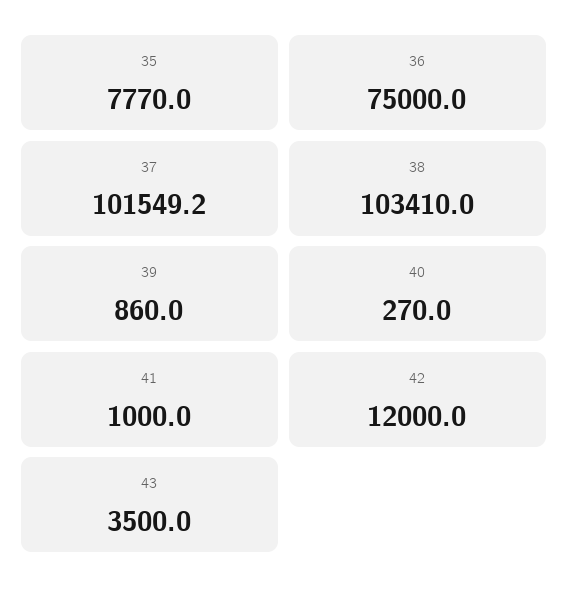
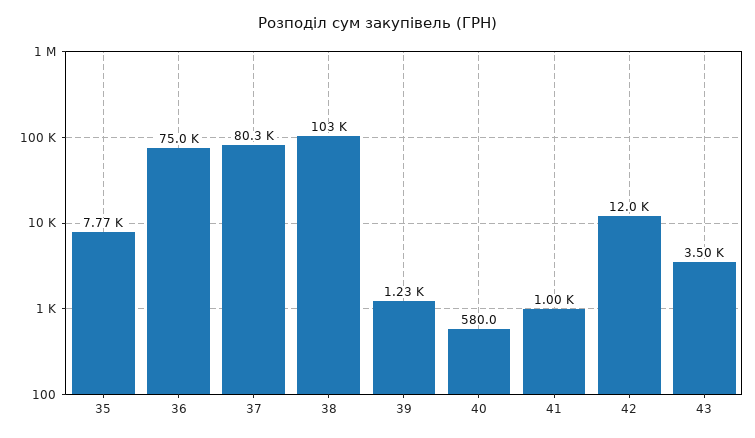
  {
    "35": 7770,
    "36": 75000,
-   "37": 101549.2,
+   "37": 80300,
    "38": 103410,
-   "39": 860,
+   "39": 1230,
-   "40": 270,
+   "40": 580,
    "41": 1000,
    "42": 12000,
    "43": 3500
  }

